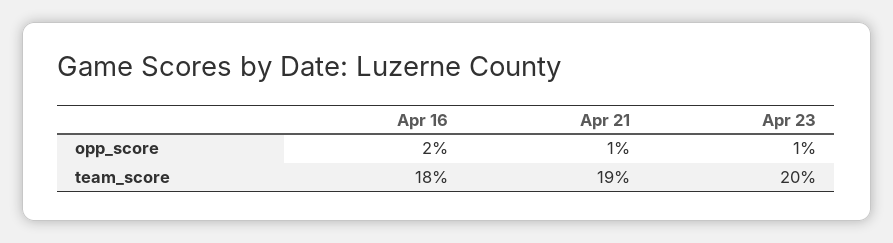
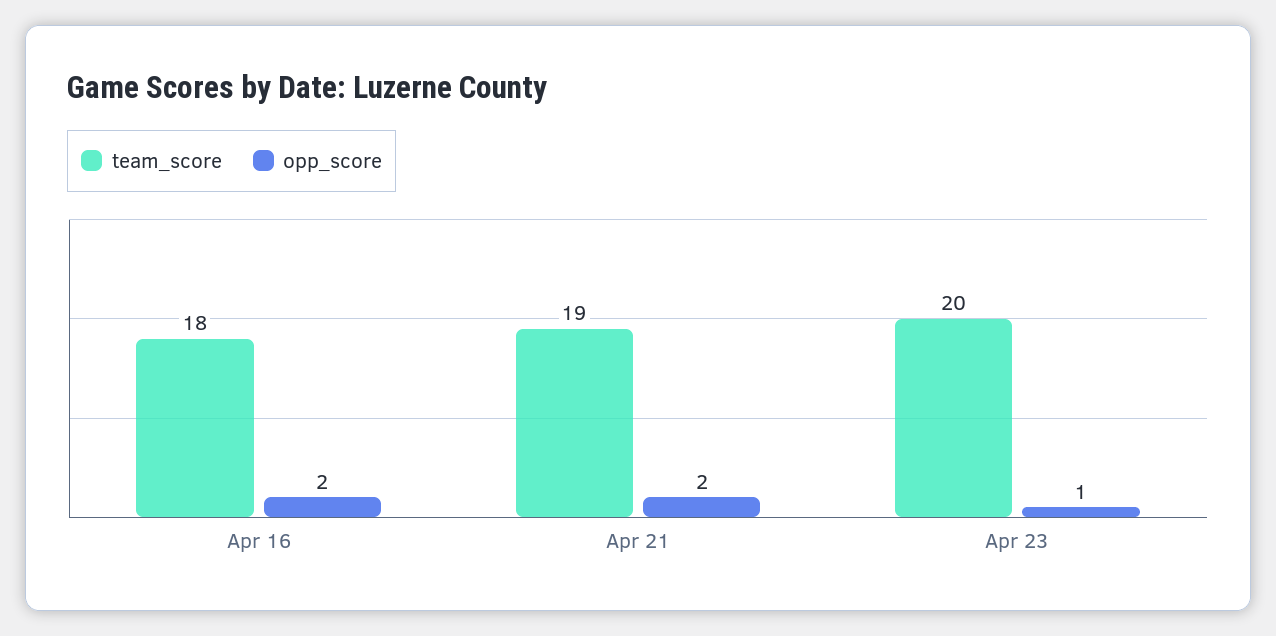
  {
    "opp_score": {
      "Apr 16": 2,
-     "Apr 21": 1,
+     "Apr 21": 2,
      "Apr 23": 1
    },
    "team_score": {
      "Apr 16": 18,
      "Apr 21": 19,
      "Apr 23": 20
    }
  }

